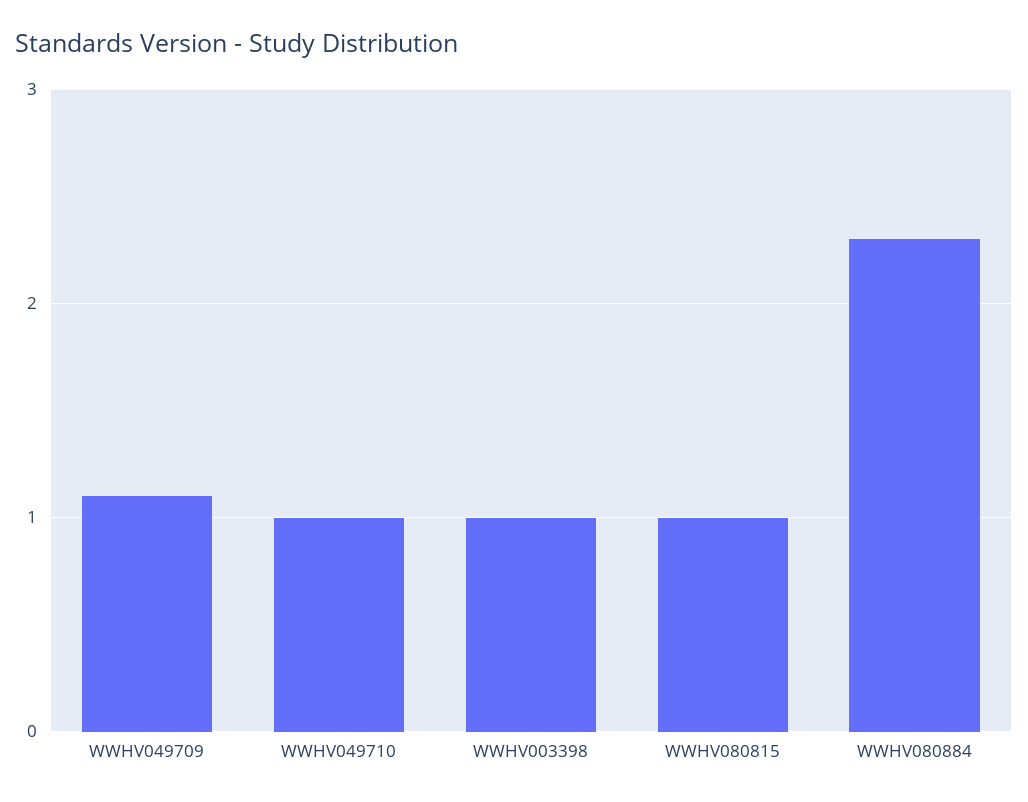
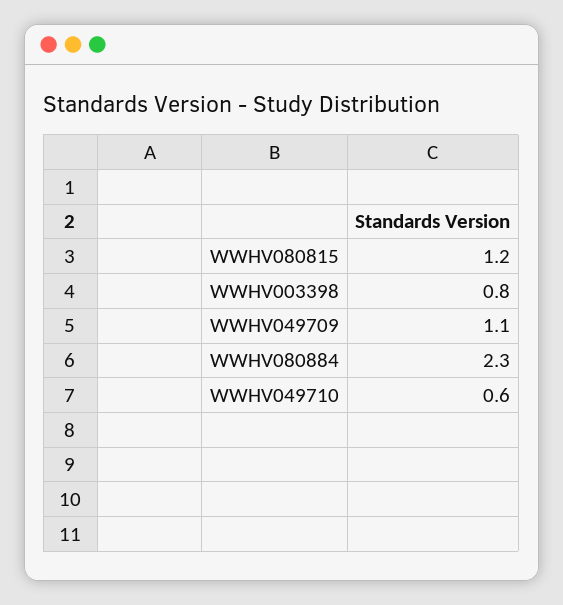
  {
    "WWHV049709": 1.1,
-   "WWHV049710": 1,
+   "WWHV049710": 0.6,
-   "WWHV003398": 1,
+   "WWHV003398": 0.8,
-   "WWHV080815": 1,
+   "WWHV080815": 1.2,
    "WWHV080884": 2.3
  }

